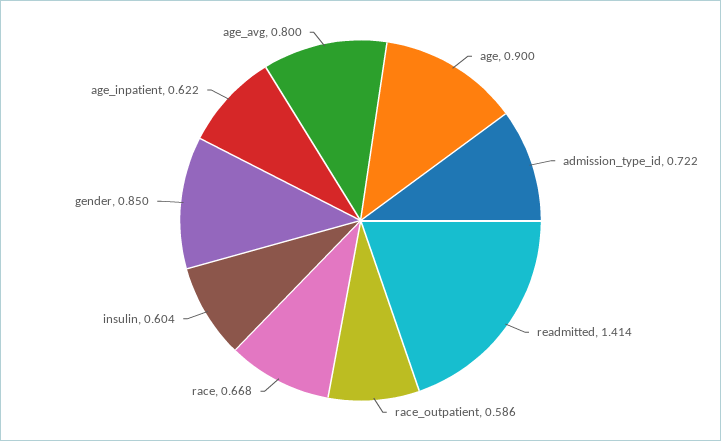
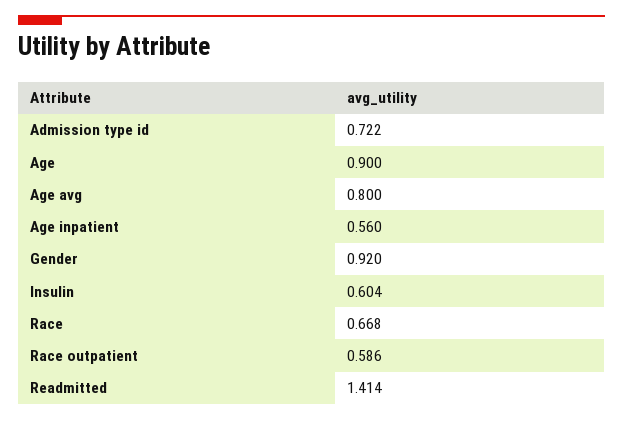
  {
    "age": 0.9,
    "admission_type_id": 0.722,
    "readmitted": 1.414,
    "race_outpatient": 0.586,
    "race": 0.668,
    "insulin": 0.604,
-   "gender": 0.85,
+   "gender": 0.92,
-   "age_inpatient": 0.622,
+   "age_inpatient": 0.56,
    "age_avg": 0.8
  }

